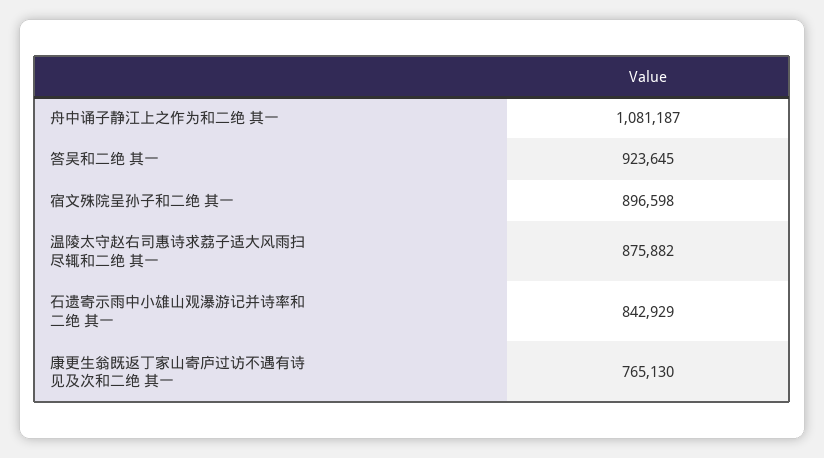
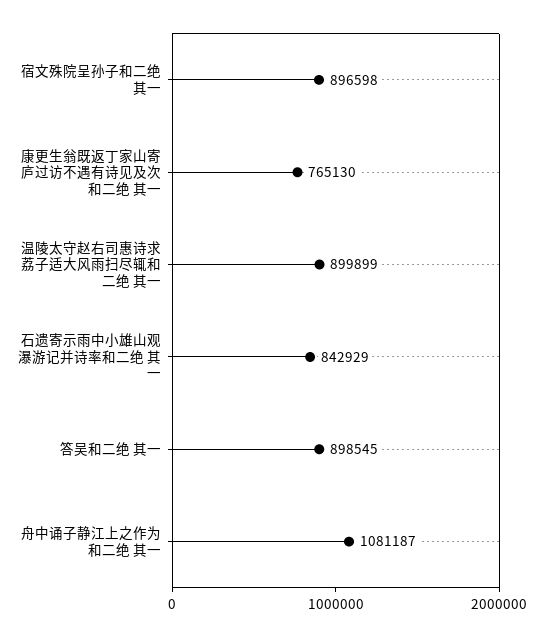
  {
    "舟中诵子静江上之作为和二绝 其一": 1081187,
-   "答吴和二绝 其一": 923645,
+   "答吴和二绝 其一": 898545,
    "宿文殊院呈孙子和二绝 其一": 896598,
-   "温陵太守赵右司惠诗求荔子适大风雨扫尽辄和二绝 其一": 875882,
+   "温陵太守赵右司惠诗求荔子适大风雨扫尽辄和二绝 其一": 899899,
    "石遗寄示雨中小雄山观瀑游记并诗率和二绝 其一": 842929,
    "康更生翁既返丁家山寄庐过访不遇有诗见及次和二绝 其一": 765130
  }

